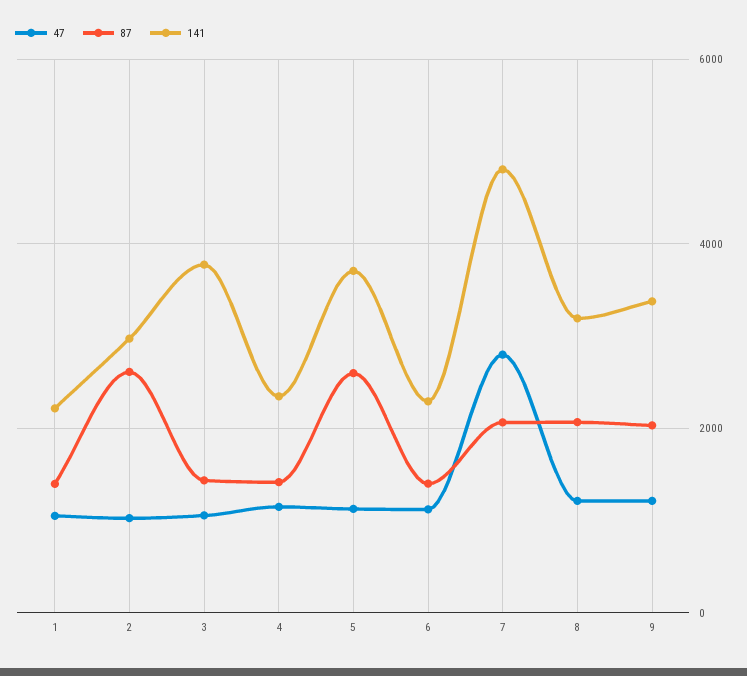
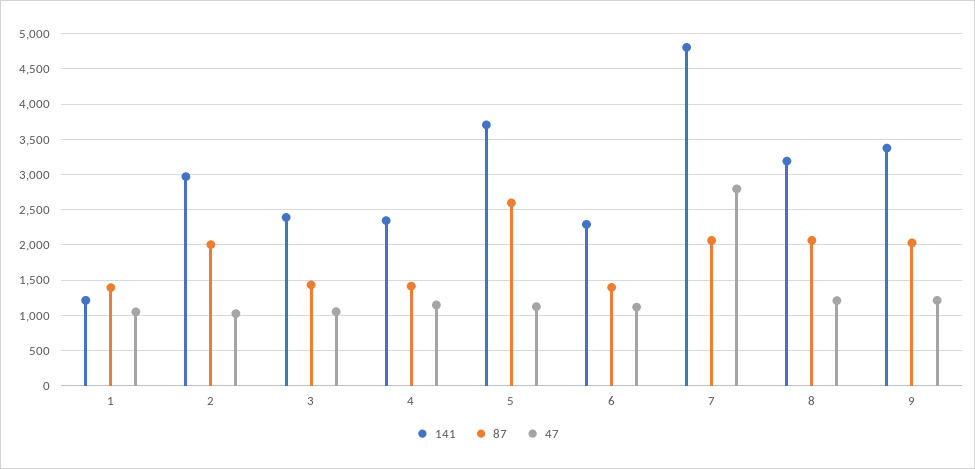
  {
    "47": {
      "1": 1000,
      "2": 1000,
      "3": 1100,
      "4": 1100,
      "5": 1100,
      "6": 1100,
      "7": 2800,
      "8": 1200,
      "9": 1200
    },
    "87": {
      "1": 1400,
-     "2": 2600,
+     "2": 2000,
      "3": 1400,
      "4": 1400,
      "5": 2600,
      "6": 1400,
      "7": 2100,
      "8": 2100,
      "9": 2000
    },
    "141": {
-     "1": 2200,
+     "1": 1200,
      "2": 3000,
-     "3": 3800,
+     "3": 2400,
      "4": 2300,
      "5": 3700,
      "6": 2300,
      "7": 4800,
      "8": 3200,
      "9": 3400
    }
  }

